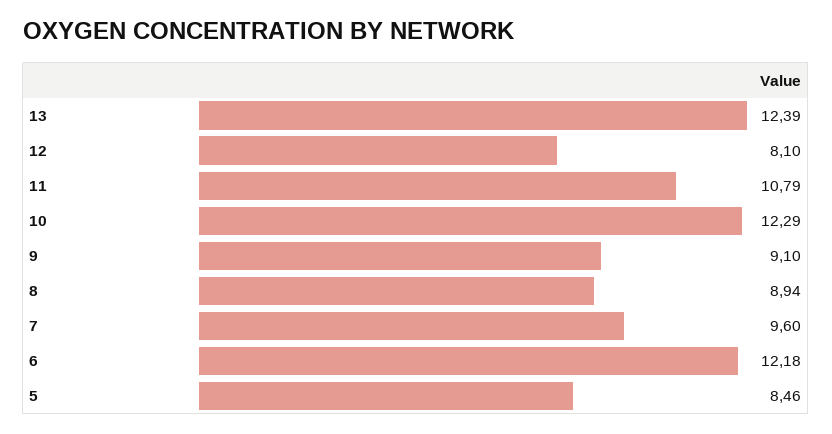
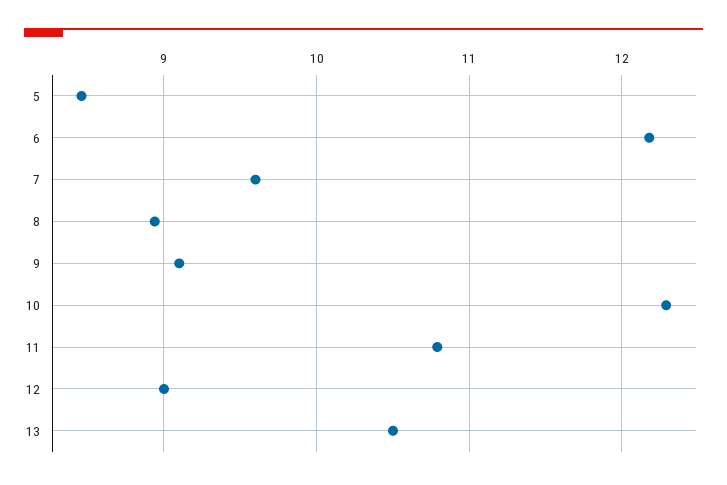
  {
-   "13": 12.39,
+   "13": 10.5,
-   "12": 8.1,
+   "12": 9,
    "11": 10.79,
    "10": 12.29,
    "9": 9.1,
    "8": 8.94,
    "7": 9.6,
    "6": 12.18,
    "5": 8.46
  }

